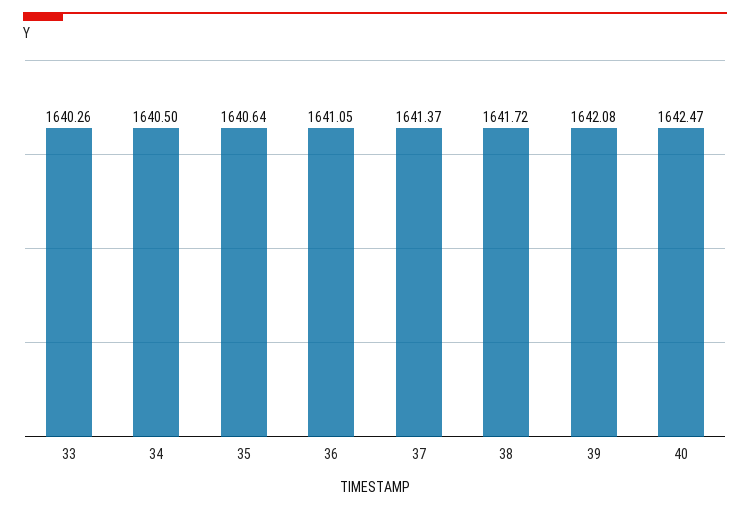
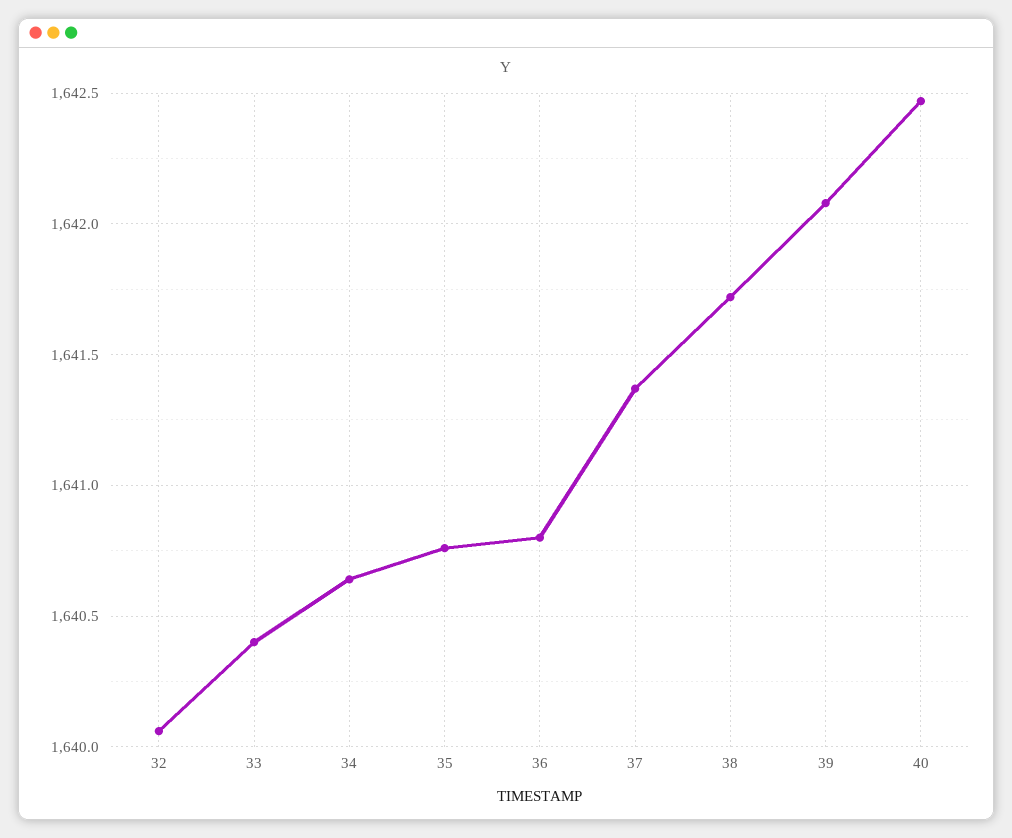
  {
-   "33": 1640.26,
+   "33": 1640.4,
-   "34": 1640.5,
+   "34": 1640.65,
-   "35": 1640.64,
+   "35": 1640.75,
-   "36": 1641.05,
+   "36": 1640.8,
    "37": 1641.37,
    "38": 1641.72,
    "39": 1642.08,
-   "40": 1642.47
+   "40": 1642.47,
+   "32": 1640.05
  }

